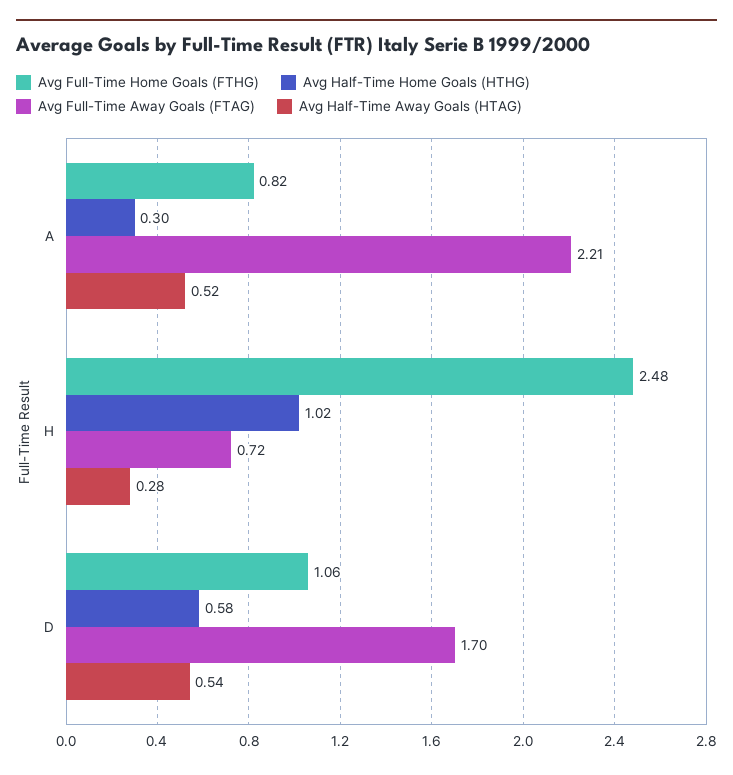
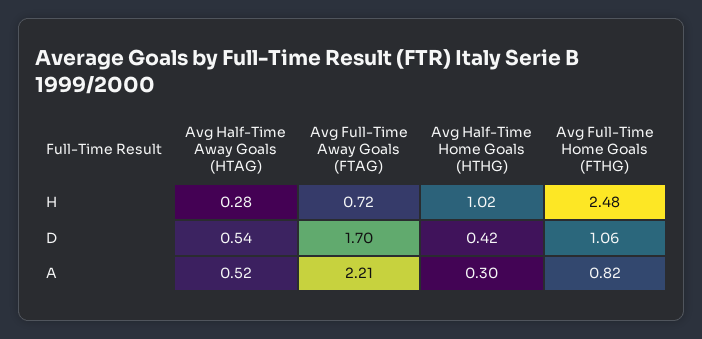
  {
    "Avg Full-Time Home Goals (FTHG)": {
      "A": 0.82,
      "H": 2.48,
      "D": 1.06
    },
    "Avg Half-Time Home Goals (HTHG)": {
      "A": 0.3,
      "H": 1.02,
-     "D": 0.58
+     "D": 0.42
    },
    "Avg Full-Time Away Goals (FTAG)": {
      "A": 2.21,
      "H": 0.72,
      "D": 1.7
    },
    "Avg Half-Time Away Goals (HTAG)": {
      "A": 0.52,
      "H": 0.28,
      "D": 0.54
    }
  }

